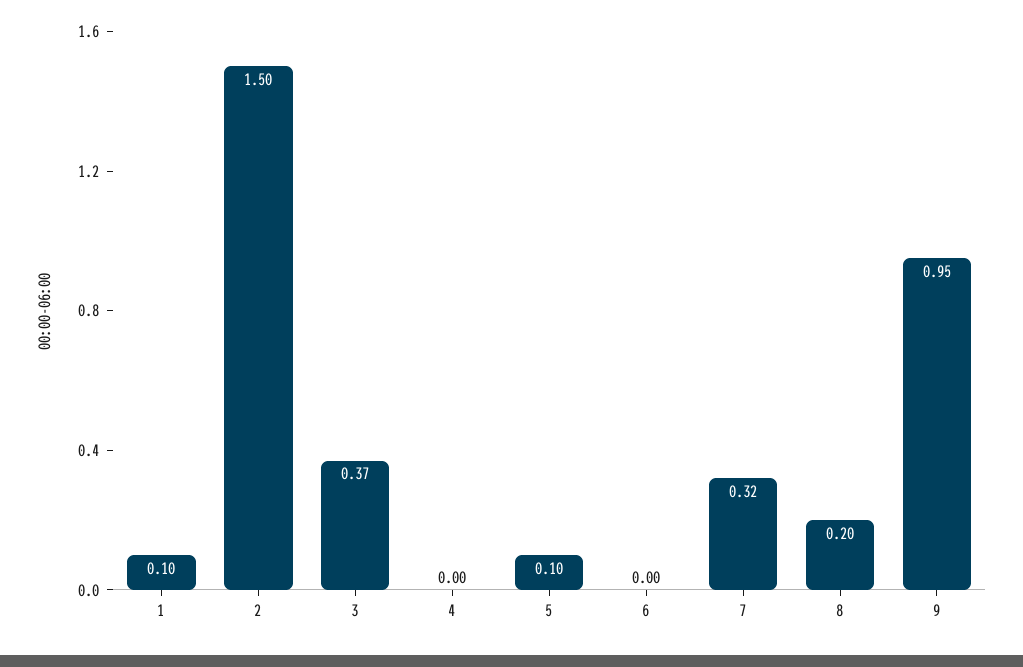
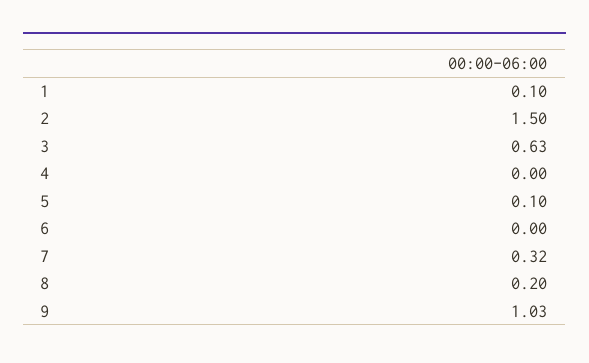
  {
    "1": 0.1,
    "2": 1.5,
-   "3": 0.37,
+   "3": 0.63,
    "4": 0,
    "5": 0.1,
    "6": 0,
    "7": 0.32,
    "8": 0.2,
-   "9": 0.95
+   "9": 1.03
  }

